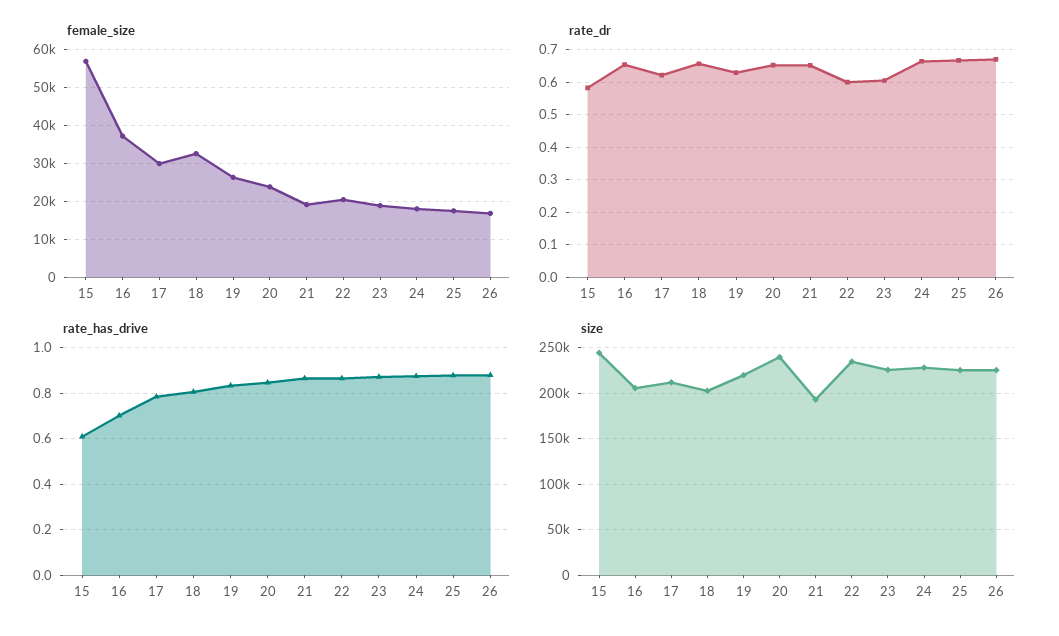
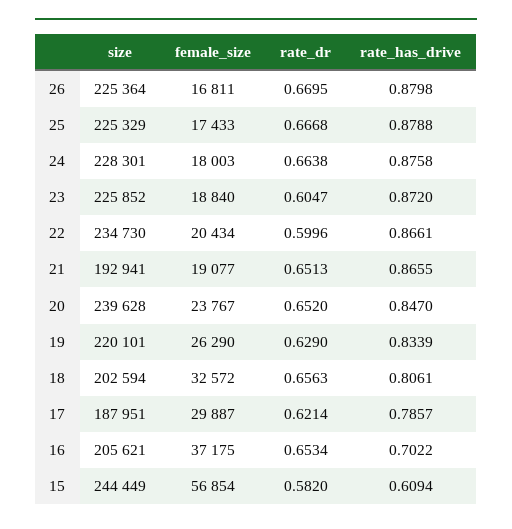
  {
    "female_size": {
      "15": 56854,
      "16": 37175,
      "17": 29887,
      "18": 32572,
      "19": 26290,
      "20": 23767,
      "21": 19077,
      "22": 20434,
      "23": 18840,
      "24": 18003,
      "25": 17433,
      "26": 16811
    },
    "rate_dr": {
      "15": 0.582,
      "16": 0.6534,
      "17": 0.6214,
      "18": 0.6563,
      "19": 0.629,
      "20": 0.652,
      "21": 0.6513,
      "22": 0.5996,
      "23": 0.6047,
      "24": 0.6638,
      "25": 0.6668,
      "26": 0.6695
    },
    "rate_has_drive": {
      "15": 0.6094,
      "16": 0.7022,
      "17": 0.7857,
      "18": 0.8061,
      "19": 0.8339,
      "20": 0.847,
      "21": 0.8655,
      "22": 0.8661,
      "23": 0.872,
      "24": 0.8758,
      "25": 0.8788,
      "26": 0.8798
    },
    "size": {
      "15": 244449,
      "16": 205621,
-     "17": 210000,
+     "17": 187951,
      "18": 202594,
      "19": 220101,
      "20": 239628,
      "21": 192941,
      "22": 234730,
      "23": 225852,
      "24": 228301,
      "25": 225329,
      "26": 225364
    }
  }

